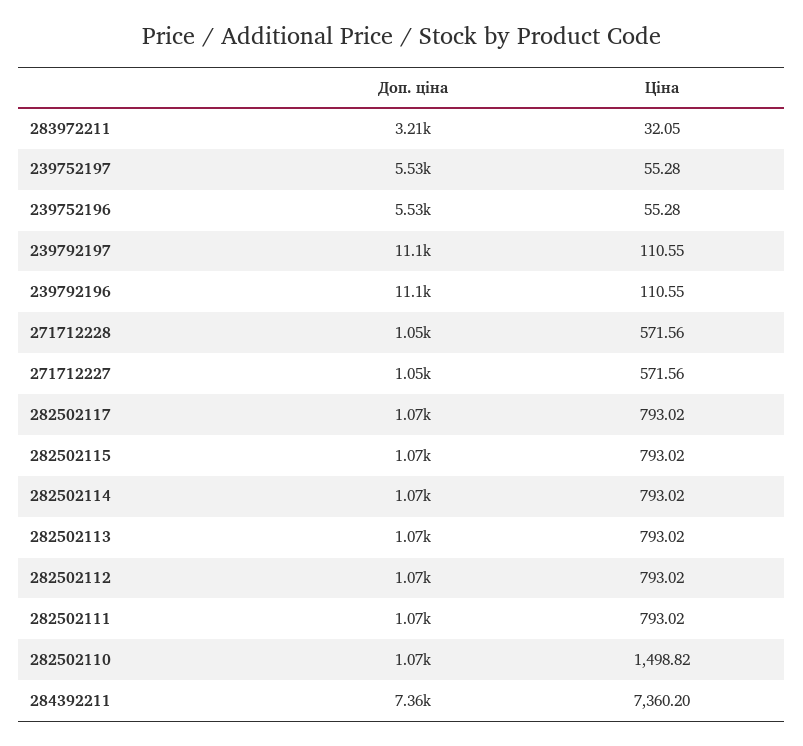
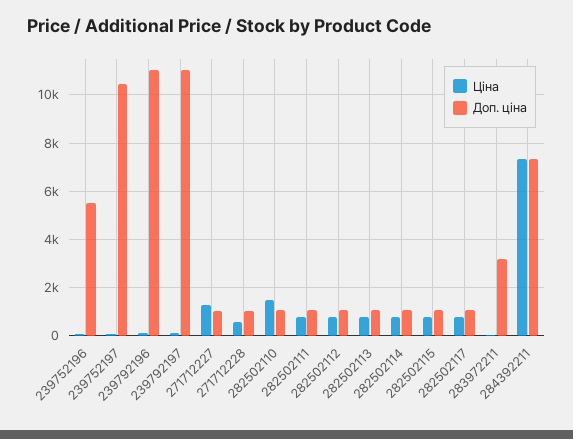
  {
    "Доп. ціна": {
      "283972211": 3210,
-     "239752197": 5530,
+     "239752197": 10500,
      "239752196": 5530,
      "239792197": 11100,
      "239792196": 11100,
      "271712228": 1050,
      "271712227": 1050,
      "282502117": 1070,
      "282502115": 1070,
      "282502114": 1070,
      "282502113": 1070,
      "282502112": 1070,
      "282502111": 1070,
      "282502110": 1070,
      "284392211": 7360
    },
    "Ціна": {
      "283972211": 32.05,
      "239752197": 55.28,
      "239752196": 55.28,
      "239792197": 110.55,
      "239792196": 110.55,
      "271712228": 571.56,
-     "271712227": 571.56,
+     "271712227": 1250,
      "282502117": 793.02,
      "282502115": 793.02,
      "282502114": 793.02,
      "282502113": 793.02,
      "282502112": 793.02,
      "282502111": 793.02,
      "282502110": 1498.82,
      "284392211": 7360.2
    }
  }

